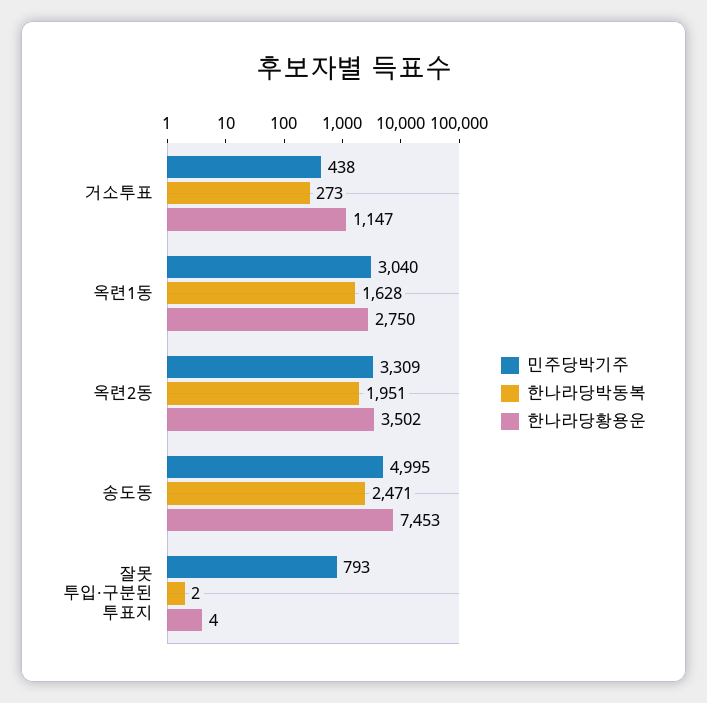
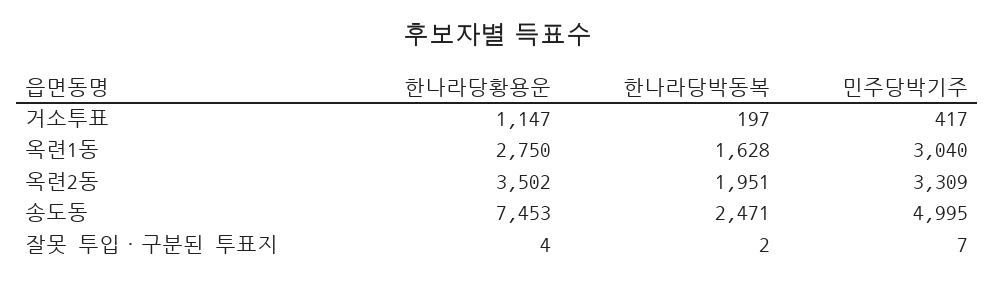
  {
    "민주당박기주": {
-     "거소투표": 438,
+     "거소투표": 417,
      "옥련1동": 3040,
      "옥련2동": 3309,
      "송도동": 4995,
-     "잘못 투입·구분된 투표지": 793
+     "잘못 투입·구분된 투표지": 7
    },
    "한나라당박동복": {
-     "거소투표": 273,
+     "거소투표": 197,
      "옥련1동": 1628,
      "옥련2동": 1951,
      "송도동": 2471,
      "잘못 투입·구분된 투표지": 2
    },
    "한나라당황용운": {
      "거소투표": 1147,
      "옥련1동": 2750,
      "옥련2동": 3502,
      "송도동": 7453,
      "잘못 투입·구분된 투표지": 4
    }
  }

